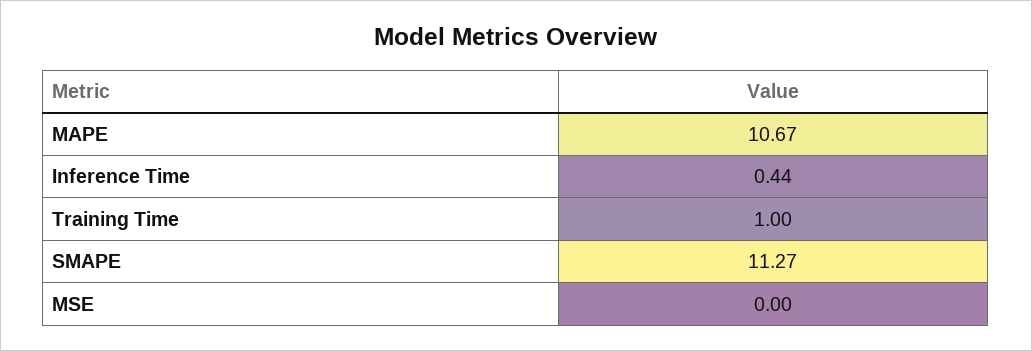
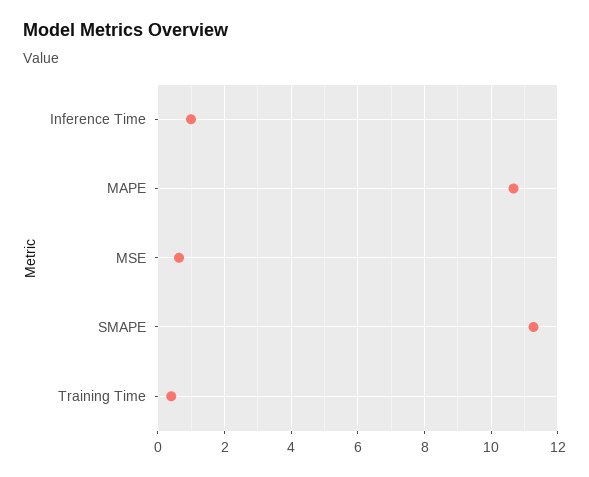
  {
    "MAPE": 10.67,
-   "Inference Time": 0.44,
+   "Inference Time": 1,
-   "Training Time": 1,
+   "Training Time": 0.4,
    "SMAPE": 11.27,
-   "MSE": 0
+   "MSE": 0.6
  }

